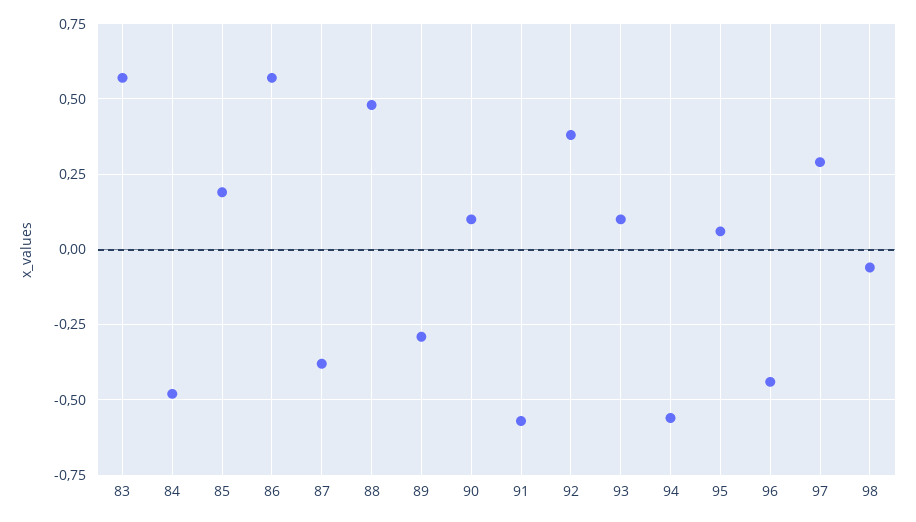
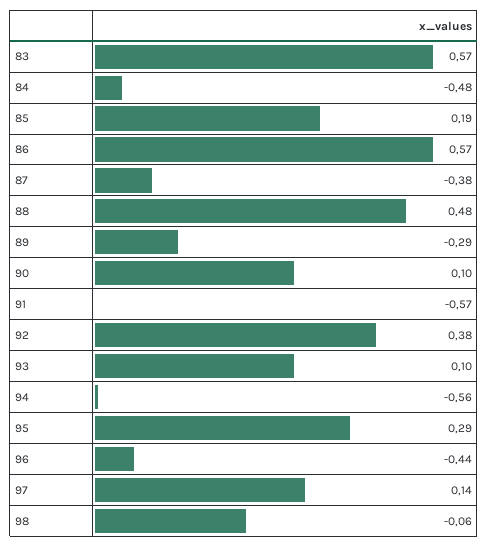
  {
    "83": 0.57,
    "84": -0.48,
    "85": 0.19,
    "86": 0.57,
    "87": -0.38,
    "88": 0.48,
    "89": -0.29,
    "90": 0.1,
    "91": -0.57,
    "92": 0.38,
    "93": 0.1,
    "94": -0.56,
-   "95": 0.05,
+   "95": 0.29,
    "96": -0.44,
-   "97": 0.3,
+   "97": 0.14,
    "98": -0.06
  }

